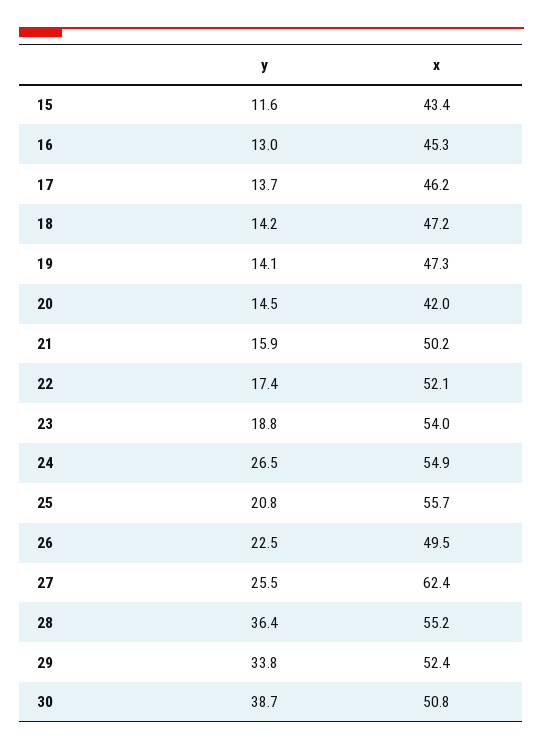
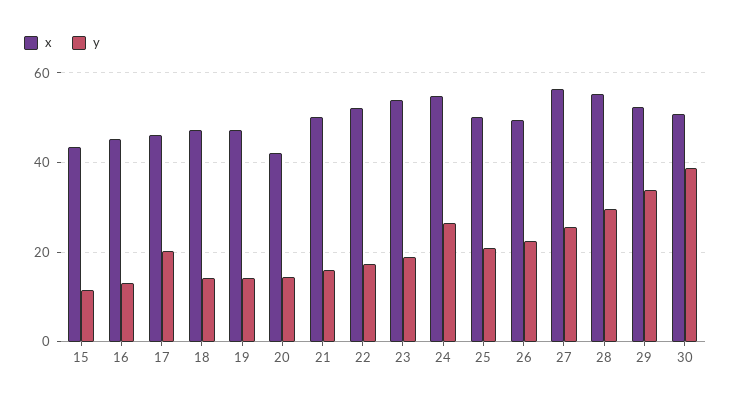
  {
    "y": {
      "15": 11.6,
      "16": 13,
-     "17": 13.7,
+     "17": 20,
      "18": 14.2,
      "19": 14.1,
      "20": 14.5,
      "21": 15.9,
      "22": 17.4,
      "23": 18.8,
      "24": 26.5,
      "25": 20.8,
      "26": 22.5,
      "27": 25.5,
-     "28": 36.4,
+     "28": 30,
      "29": 33.8,
      "30": 38.7
    },
    "x": {
      "15": 43.4,
      "16": 45.3,
      "17": 46.2,
      "18": 47.2,
      "19": 47.3,
      "20": 42,
      "21": 50.2,
      "22": 52.1,
      "23": 54,
      "24": 54.9,
-     "25": 55.7,
+     "25": 50,
      "26": 49.5,
-     "27": 62.4,
+     "27": 56,
      "28": 55.2,
      "29": 52.4,
      "30": 50.8
    }
  }

